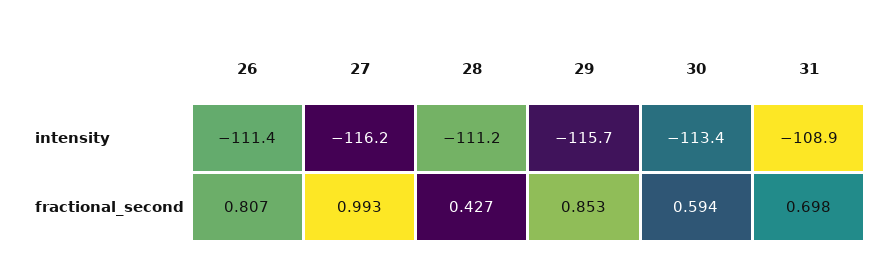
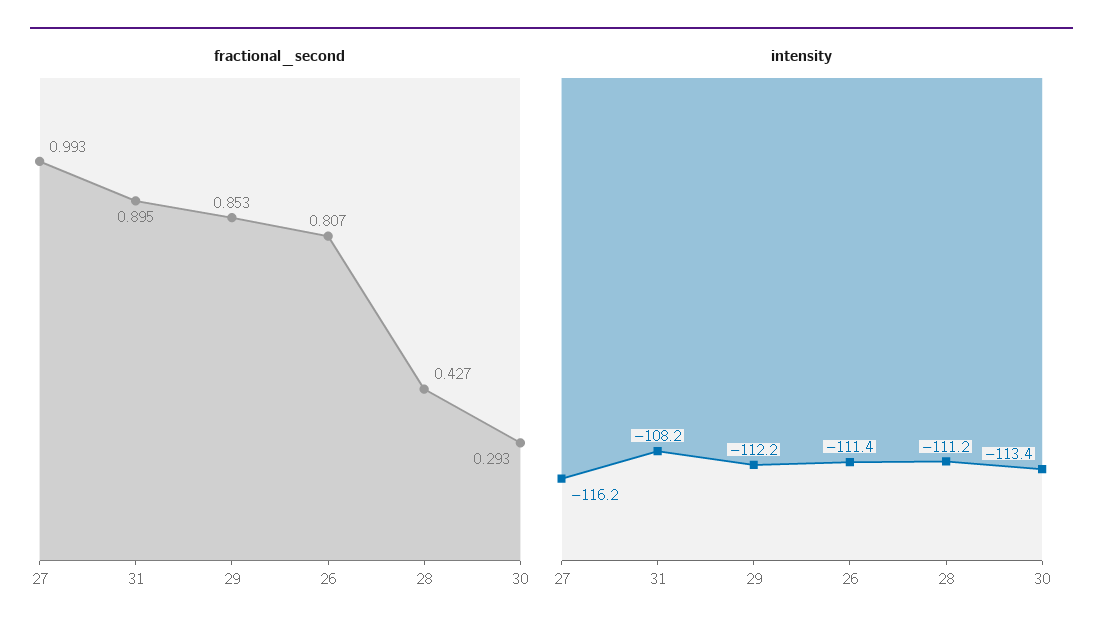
  {
    "intensity": {
      "26": -111.4,
      "27": -116.2,
      "28": -111.2,
-     "29": -115.7,
+     "29": -112.2,
      "30": -113.4,
-     "31": -108.9
+     "31": -108.2
    },
    "fractional_second": {
      "26": 0.807,
      "27": 0.993,
      "28": 0.427,
      "29": 0.853,
-     "30": 0.594,
+     "30": 0.293,
-     "31": 0.698
+     "31": 0.895
    }
  }

